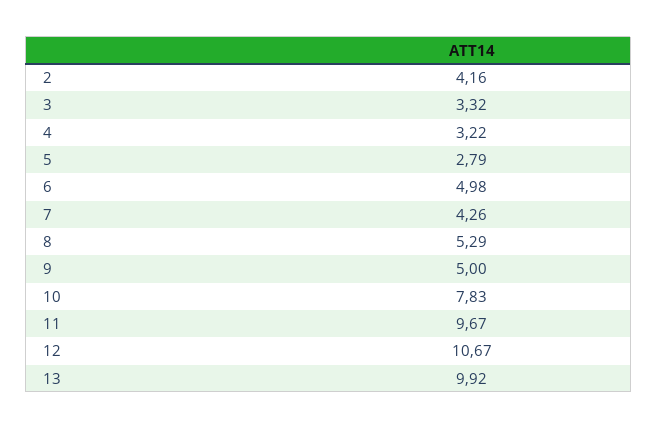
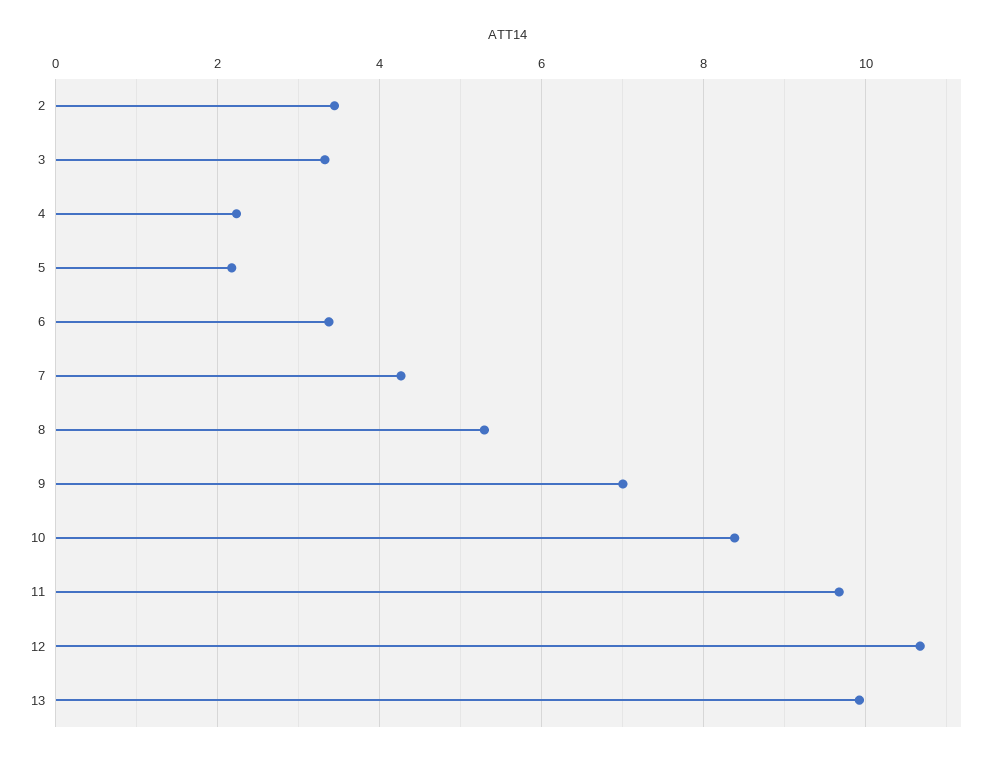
  {
-   "2": 4.16,
+   "2": 3.4,
    "3": 3.32,
-   "4": 3.22,
+   "4": 2.2,
-   "5": 2.79,
+   "5": 2.2,
-   "6": 4.98,
+   "6": 3.4,
    "7": 4.26,
    "8": 5.29,
-   "9": 5,
+   "9": 7,
-   "10": 7.83,
+   "10": 8.4,
    "11": 9.67,
    "12": 10.67,
    "13": 9.92
  }

